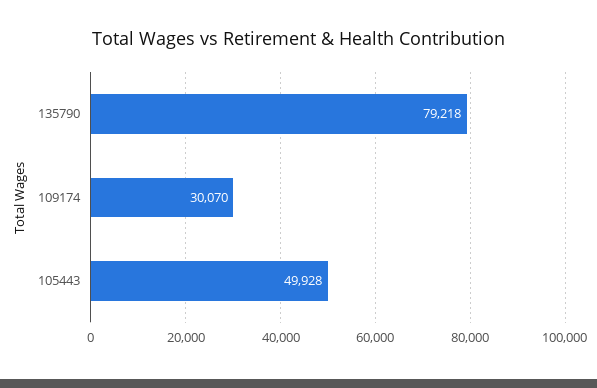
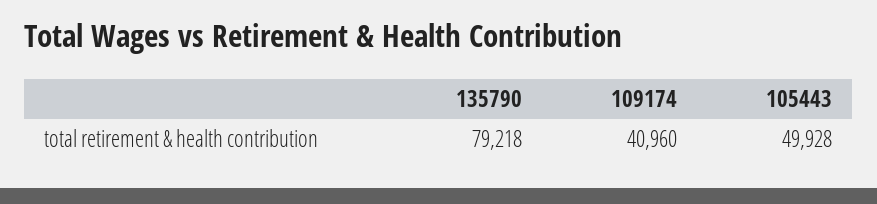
  {
    "135790": 79218,
-   "109174": 30070,
+   "109174": 40960,
    "105443": 49928
  }

